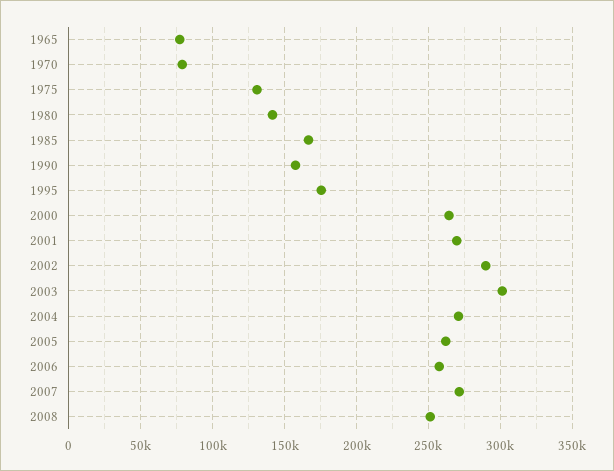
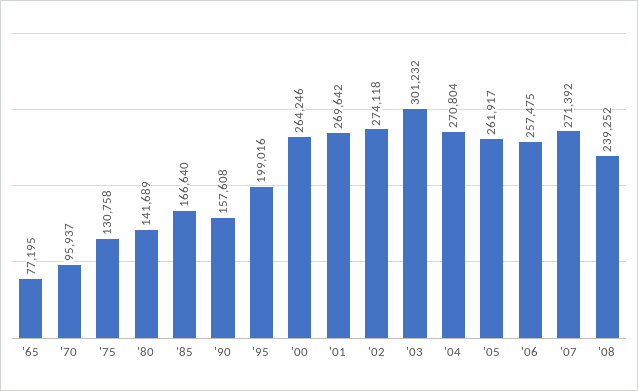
  {
    "1965": 77195,
-   "1970": 80000,
+   "1970": 95937,
    "1975": 130758,
    "1980": 141689,
    "1985": 166640,
    "1990": 157608,
-   "1995": 175000,
+   "1995": 199016,
    "2000": 264246,
    "2001": 269642,
-   "2002": 290000,
+   "2002": 274118,
    "2003": 301232,
    "2004": 270804,
    "2005": 261917,
    "2006": 257475,
    "2007": 271392,
-   "2008": 250000
+   "2008": 239252
  }

